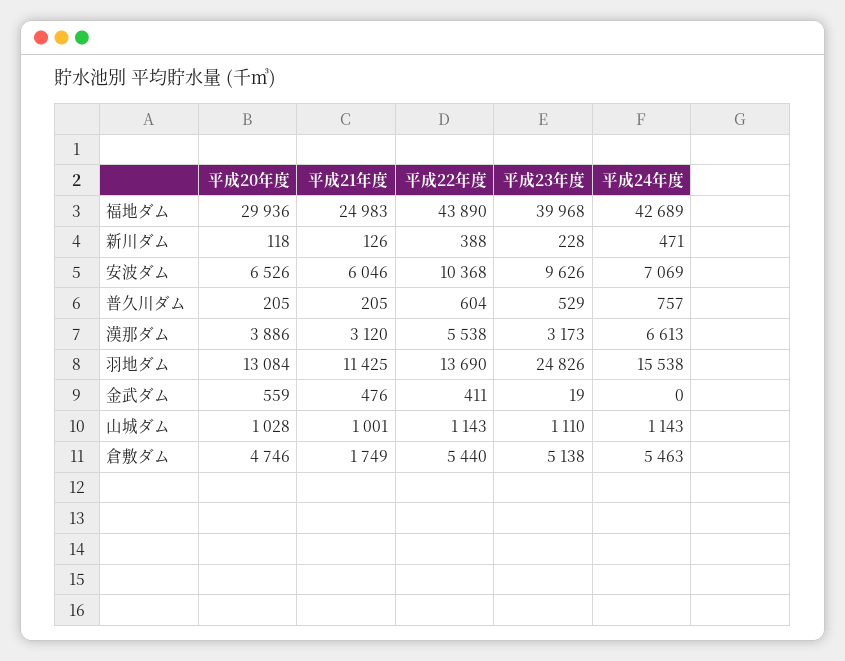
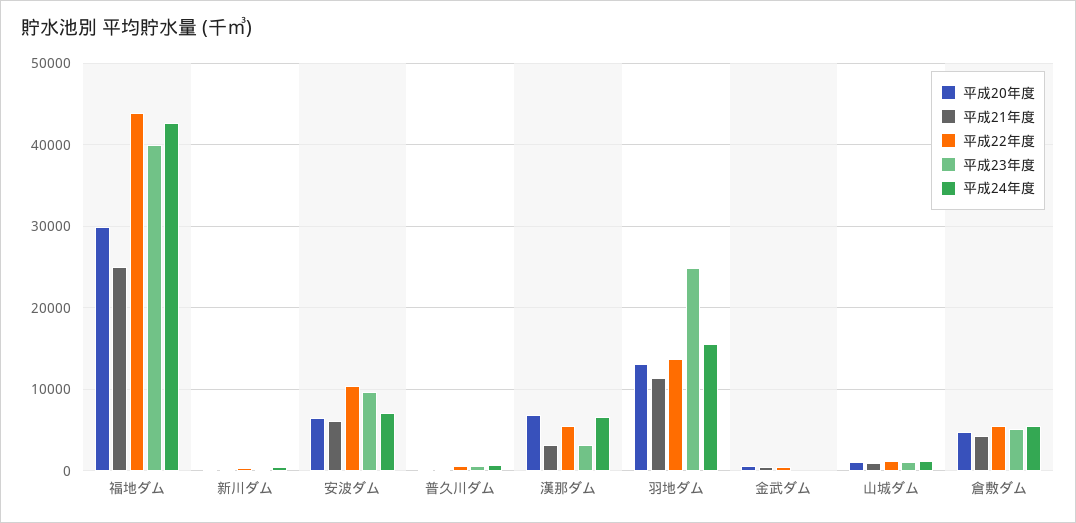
  {
    "平成20年度": {
      "福地ダム": 29936,
      "新川ダム": 118,
      "安波ダム": 6526,
      "普久川ダム": 205,
-     "漢那ダム": 3886,
+     "漢那ダム": 7000,
      "羽地ダム": 13084,
      "金武ダム": 559,
      "山城ダム": 1028,
      "倉敷ダム": 4746
    },
    "平成21年度": {
      "福地ダム": 24983,
      "新川ダム": 126,
      "安波ダム": 6046,
      "普久川ダム": 205,
      "漢那ダム": 3120,
      "羽地ダム": 11425,
      "金武ダム": 476,
      "山城ダム": 1001,
-     "倉敷ダム": 1749
+     "倉敷ダム": 4000
    },
    "平成22年度": {
      "福地ダム": 43890,
      "新川ダム": 388,
      "安波ダム": 10368,
      "普久川ダム": 604,
      "漢那ダム": 5538,
      "羽地ダム": 13690,
      "金武ダム": 411,
      "山城ダム": 1143,
      "倉敷ダム": 5440
    },
    "平成23年度": {
      "福地ダム": 39968,
      "新川ダム": 228,
      "安波ダム": 9626,
      "普久川ダム": 529,
      "漢那ダム": 3173,
      "羽地ダム": 24826,
      "金武ダム": 19,
      "山城ダム": 1110,
      "倉敷ダム": 5138
    },
    "平成24年度": {
      "福地ダム": 42689,
      "新川ダム": 471,
      "安波ダム": 7069,
      "普久川ダム": 757,
      "漢那ダム": 6613,
      "羽地ダム": 15538,
      "金武ダム": 0,
      "山城ダム": 1143,
      "倉敷ダム": 5463
    }
  }

